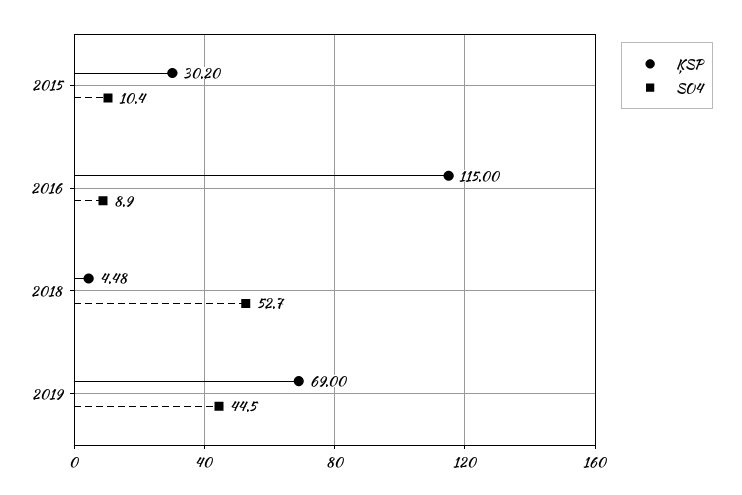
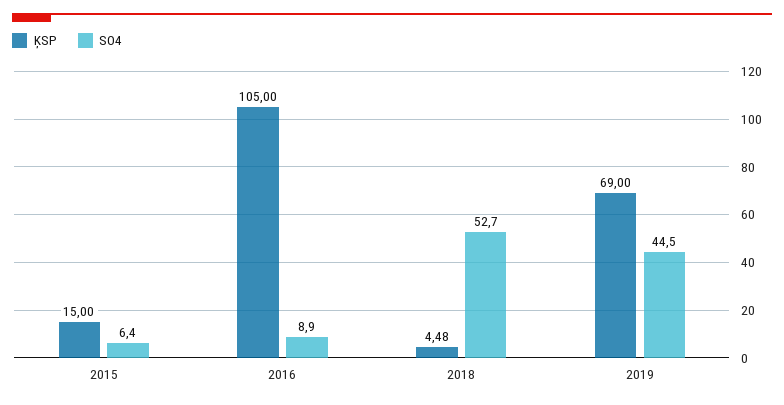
  {
    "ĶSP": {
-     "2015": 30.2,
+     "2015": 15,
-     "2016": 115,
+     "2016": 105,
      "2018": 4.48,
      "2019": 69
    },
    "SO4": {
-     "2015": 10.4,
+     "2015": 6.4,
      "2016": 8.9,
      "2018": 52.7,
      "2019": 44.5
    }
  }

